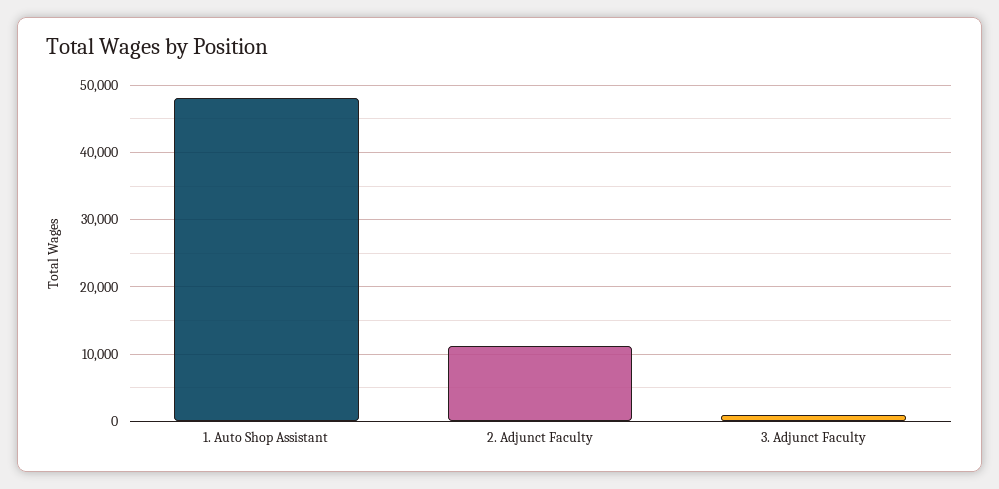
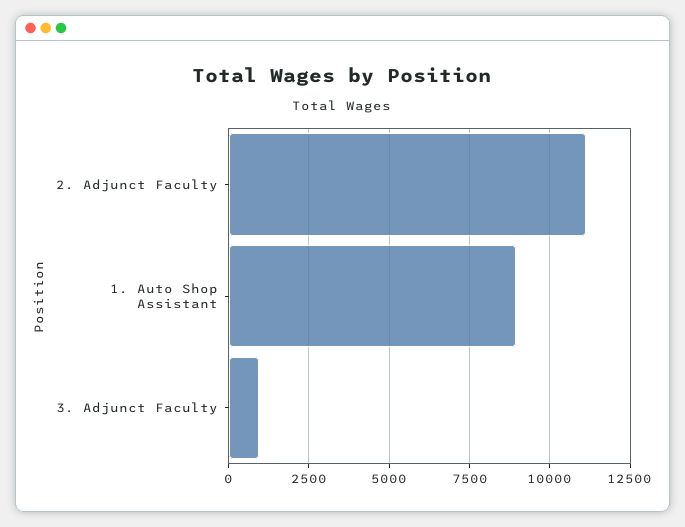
  {
-   "1. Auto Shop Assistant": 48000,
+   "1. Auto Shop Assistant": 9000,
    "2. Adjunct Faculty": 11250,
    "3. Adjunct Faculty": 1000
  }

